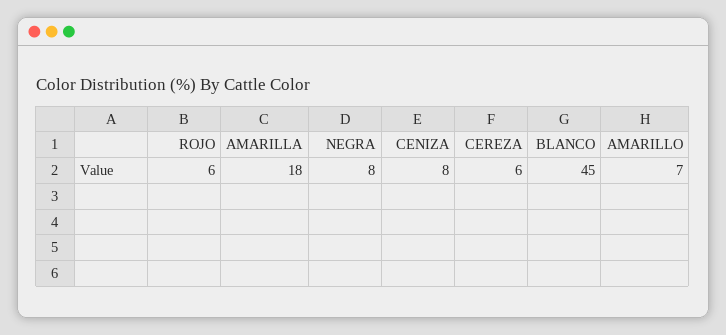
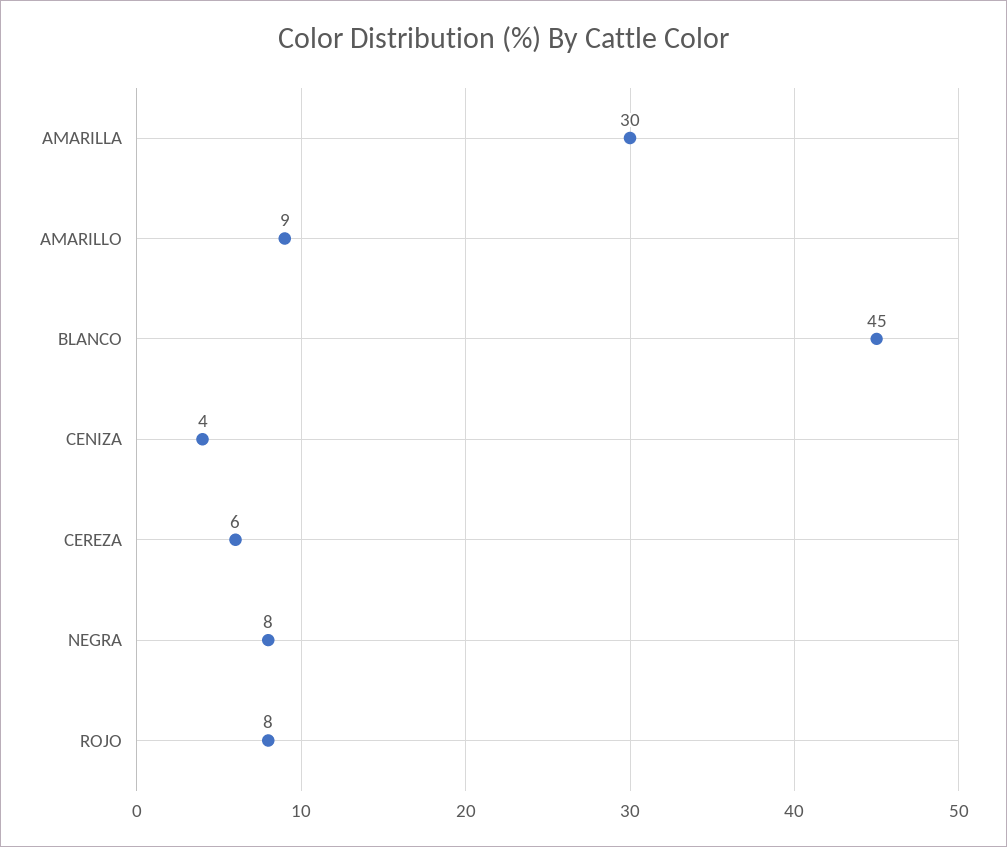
  {
-   "ROJO": 6,
+   "ROJO": 8,
-   "AMARILLA": 18,
+   "AMARILLA": 30,
    "NEGRA": 8,
-   "CENIZA": 8,
+   "CENIZA": 4,
    "CEREZA": 6,
    "BLANCO": 45,
-   "AMARILLO": 7
+   "AMARILLO": 9
  }

